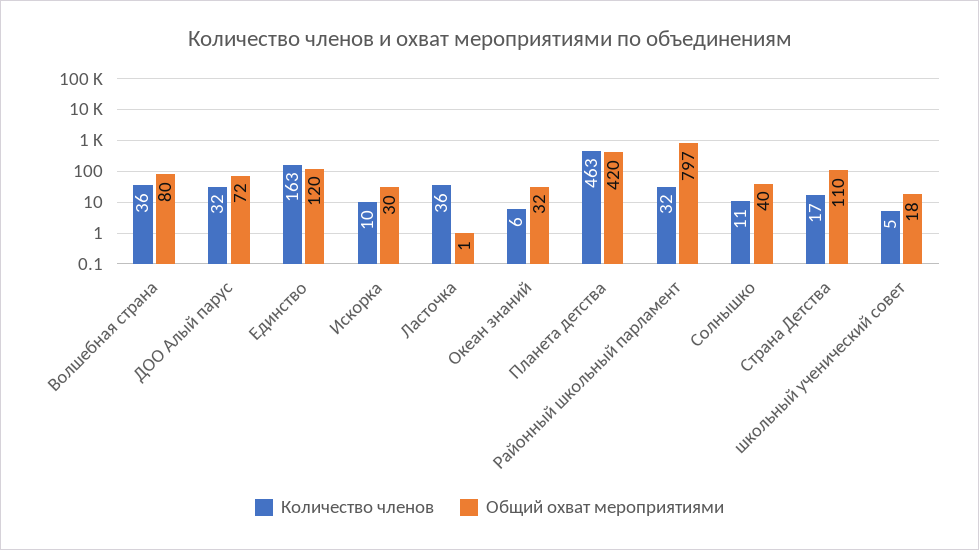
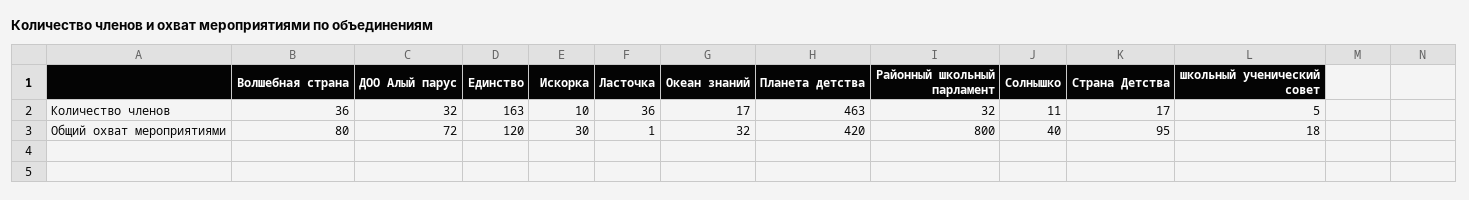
  {
    "Количество членов": {
      "Волшебная страна": 36,
      "ДОО Алый парус": 32,
      "Единство": 163,
      "Искорка": 10,
      "Ласточка": 36,
-     "Океан знаний": 6,
+     "Океан знаний": 17,
      "Планета детства": 463,
      "Районный школьный парламент": 32,
      "Солнышко": 11,
      "Страна Детства": 17,
      "школьный ученический совет": 5
    },
    "Общий охват мероприятиями": {
      "Волшебная страна": 80,
      "ДОО Алый парус": 72,
      "Единство": 120,
      "Искорка": 30,
      "Ласточка": 1,
      "Океан знаний": 32,
      "Планета детства": 420,
-     "Районный школьный парламент": 797,
+     "Районный школьный парламент": 800,
      "Солнышко": 40,
-     "Страна Детства": 110,
+     "Страна Детства": 95,
      "школьный ученический совет": 18
    }
  }

